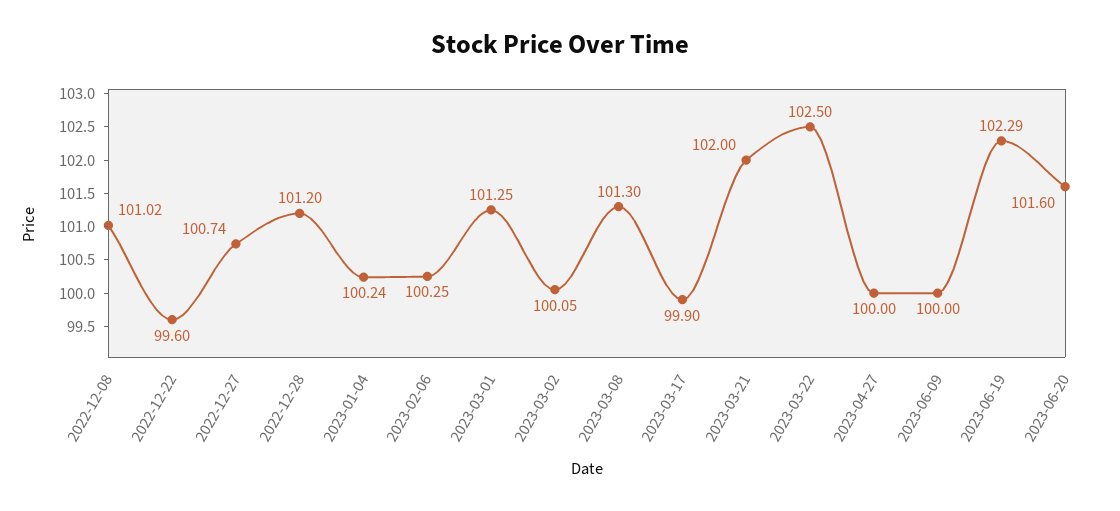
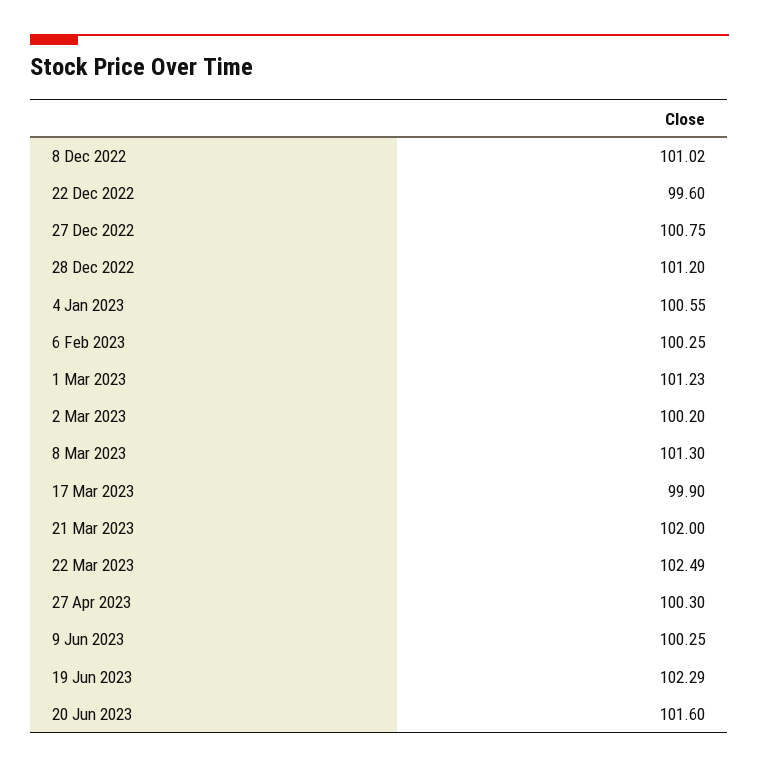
  {
    "2022-12-08": 101.02,
    "2022-12-22": 99.6,
-   "2022-12-27": 100.74,
+   "2022-12-27": 100.75,
    "2022-12-28": 101.2,
-   "2023-01-04": 100.24,
+   "2023-01-04": 100.55,
    "2023-02-06": 100.25,
-   "2023-03-01": 101.25,
+   "2023-03-01": 101.23,
-   "2023-03-02": 100.05,
+   "2023-03-02": 100.2,
    "2023-03-08": 101.3,
    "2023-03-17": 99.9,
    "2023-03-21": 102,
-   "2023-03-22": 102.5,
+   "2023-03-22": 102.49,
-   "2023-04-27": 100,
+   "2023-04-27": 100.3,
-   "2023-06-09": 100,
+   "2023-06-09": 100.25,
    "2023-06-19": 102.29,
    "2023-06-20": 101.6
  }

